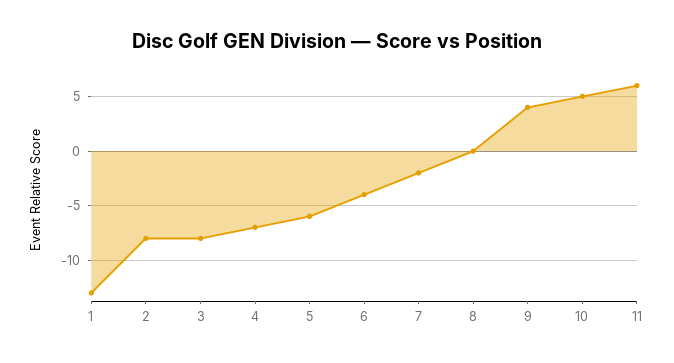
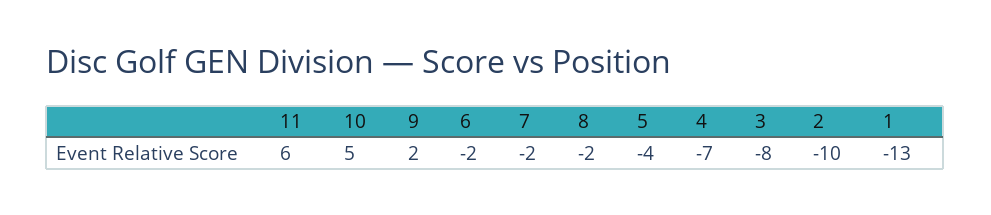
  {
    "1": -13,
-   "2": -8,
+   "2": -10,
    "3": -8,
    "4": -7,
-   "5": -6,
+   "5": -4,
-   "6": -4,
+   "6": -2,
    "7": -2,
-   "8": 0,
+   "8": -2,
-   "9": 4,
+   "9": 2,
    "10": 5,
    "11": 6
  }

